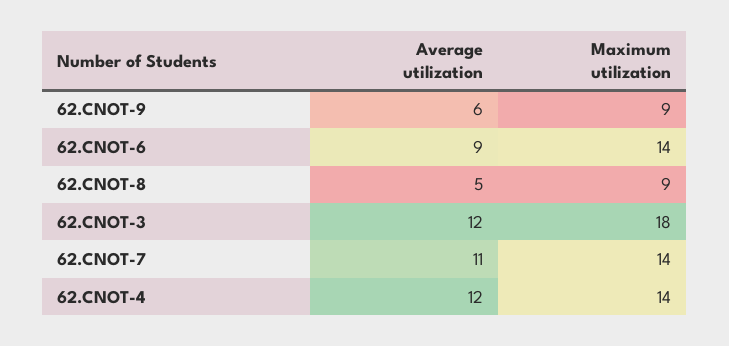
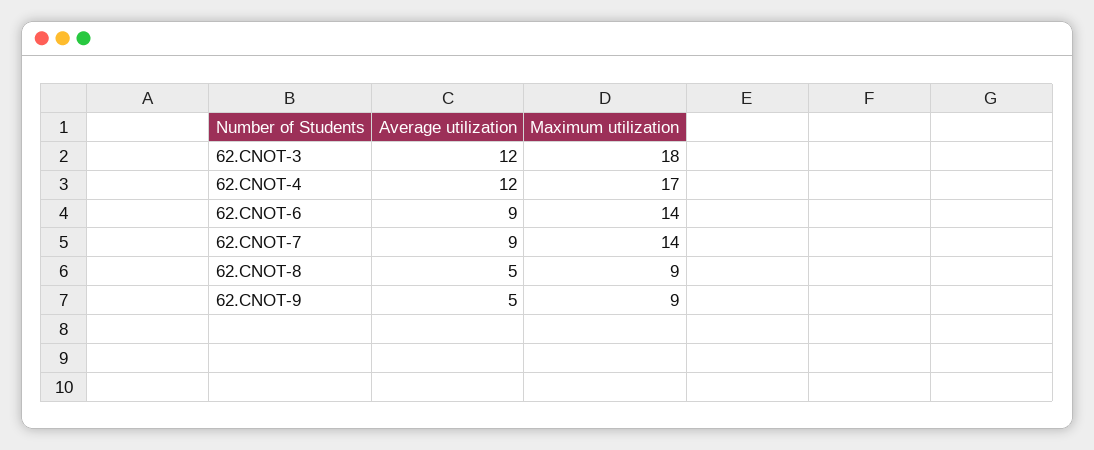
  {
    "Average utilization": {
-     "62.CNOT-9": 6,
+     "62.CNOT-9": 5,
      "62.CNOT-6": 9,
      "62.CNOT-8": 5,
      "62.CNOT-3": 12,
-     "62.CNOT-7": 11,
+     "62.CNOT-7": 9,
      "62.CNOT-4": 12
    },
    "Maximum utilization": {
      "62.CNOT-9": 9,
      "62.CNOT-6": 14,
      "62.CNOT-8": 9,
      "62.CNOT-3": 18,
      "62.CNOT-7": 14,
-     "62.CNOT-4": 14
+     "62.CNOT-4": 17
    }
  }

